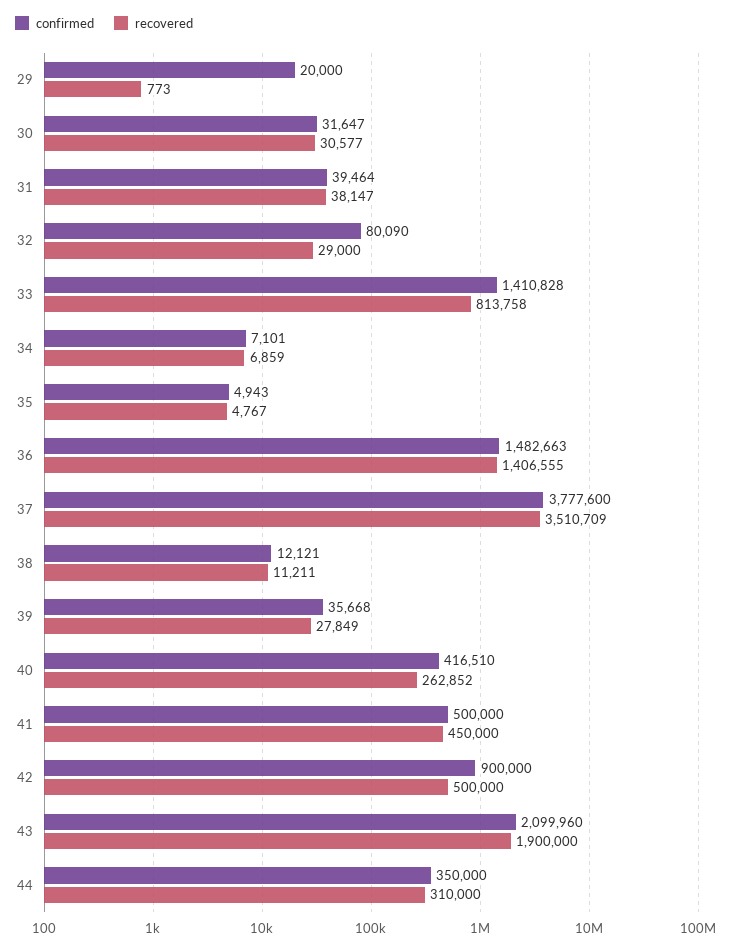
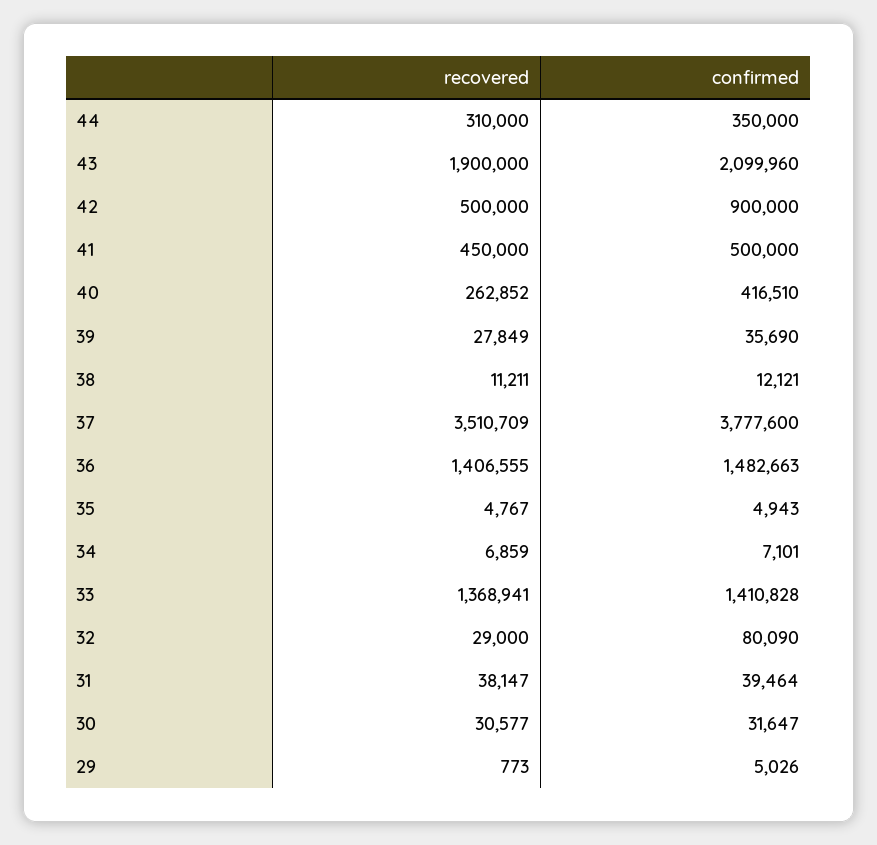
  {
    "confirmed": {
-     "29": 20000,
+     "29": 5026,
      "30": 31647,
      "31": 39464,
      "32": 80090,
      "33": 1410828,
      "34": 7101,
      "35": 4943,
      "36": 1482663,
      "37": 3777600,
      "38": 12121,
-     "39": 35668,
+     "39": 35690,
      "40": 416510,
      "41": 500000,
      "42": 900000,
      "43": 2099960,
      "44": 350000
    },
    "recovered": {
      "29": 773,
      "30": 30577,
      "31": 38147,
      "32": 29000,
-     "33": 813758,
+     "33": 1368941,
      "34": 6859,
      "35": 4767,
      "36": 1406555,
      "37": 3510709,
      "38": 11211,
      "39": 27849,
      "40": 262852,
      "41": 450000,
      "42": 500000,
      "43": 1900000,
      "44": 310000
    }
  }

